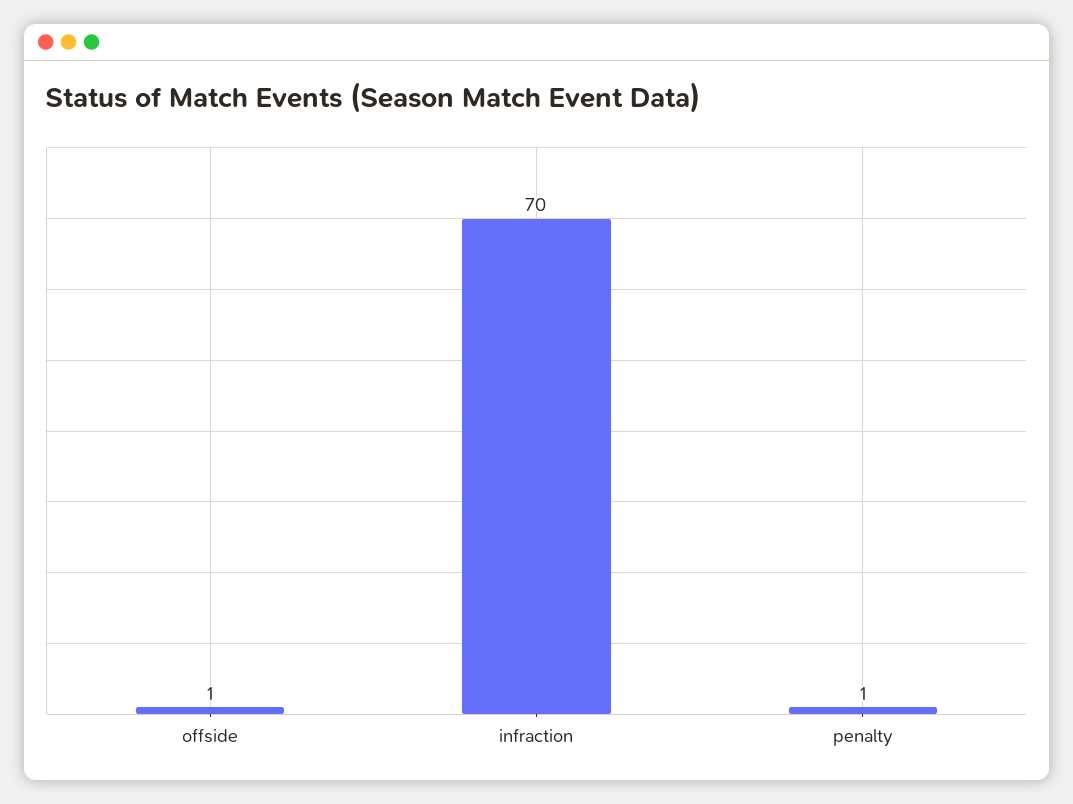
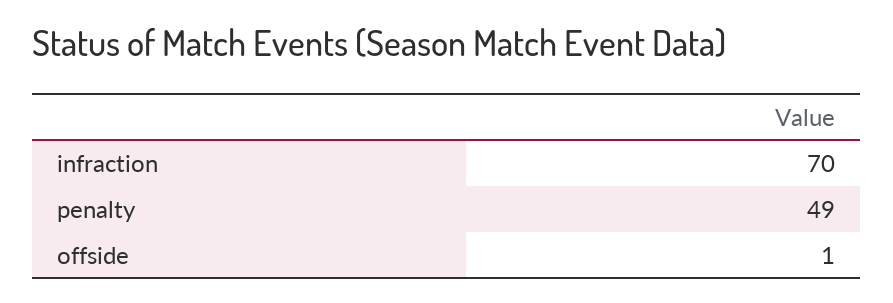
  {
    "offside": 1,
    "infraction": 70,
-   "penalty": 1
+   "penalty": 49
  }

